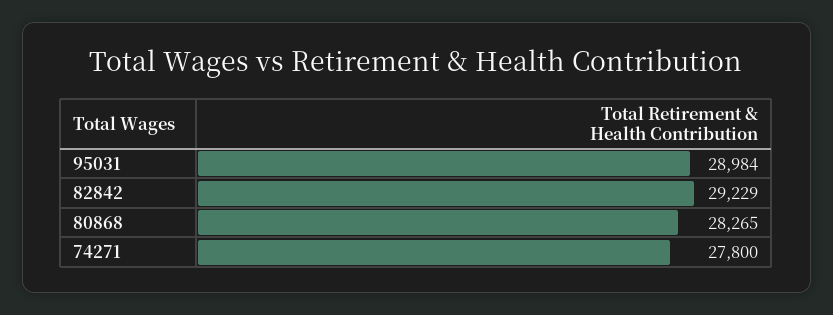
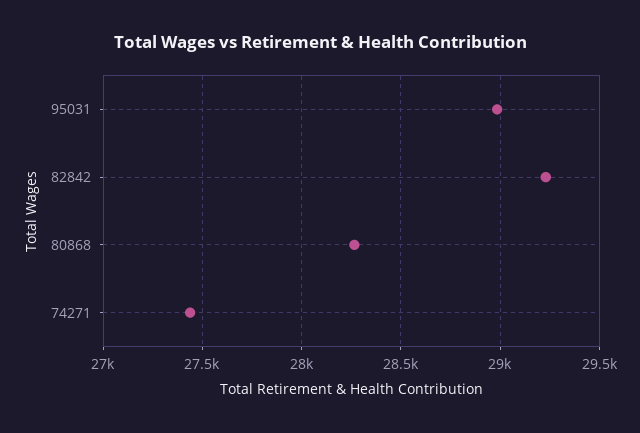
  {
    "95031": 28984,
    "82842": 29229,
    "80868": 28265,
-   "74271": 27800
+   "74271": 27450
  }

